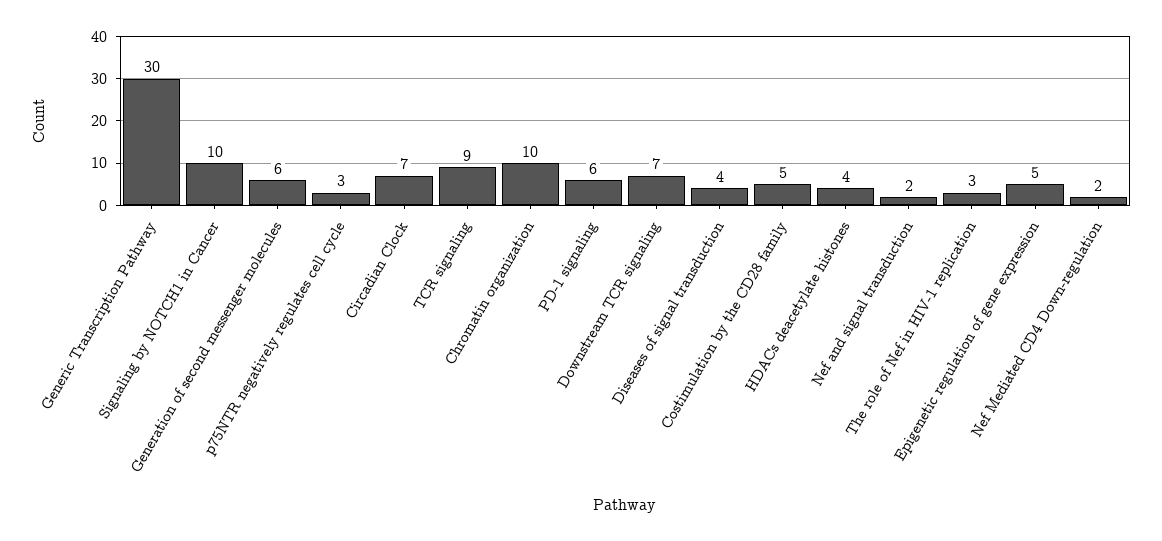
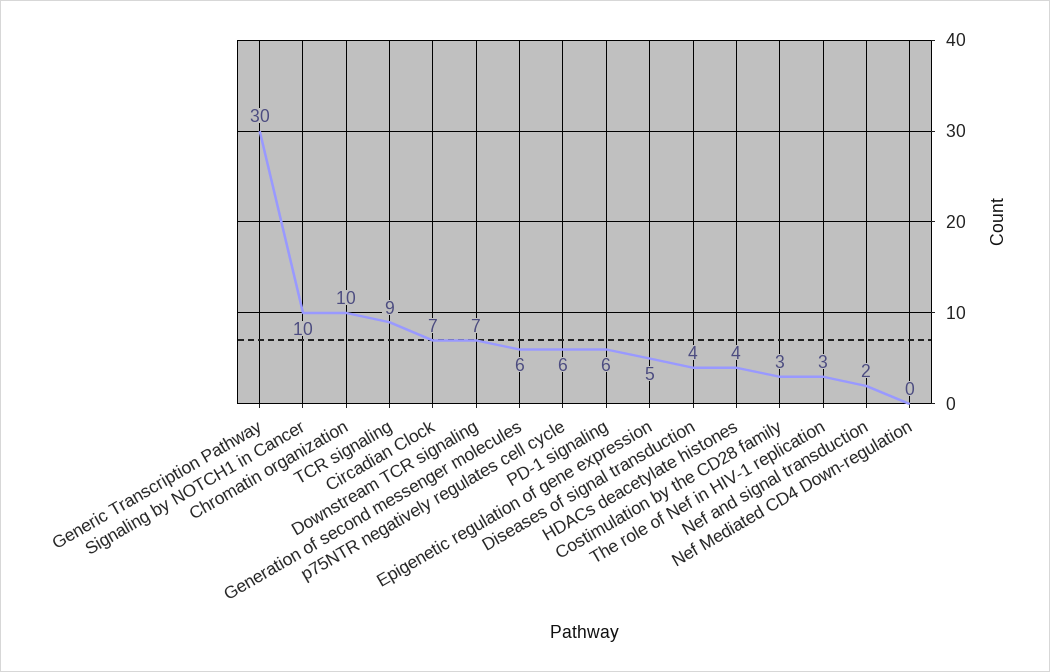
  {
    "Generic Transcription Pathway": 30,
    "Signaling by NOTCH1 in Cancer": 10,
    "Generation of second messenger molecules": 6,
-   "p75NTR negatively regulates cell cycle": 3,
+   "p75NTR negatively regulates cell cycle": 6,
    "Circadian Clock": 7,
    "TCR signaling": 9,
    "Chromatin organization": 10,
    "PD-1 signaling": 6,
    "Downstream TCR signaling": 7,
    "Diseases of signal transduction": 4,
-   "Costimulation by the CD28 family": 5,
+   "Costimulation by the CD28 family": 3,
    "HDACs deacetylate histones": 4,
    "Nef and signal transduction": 2,
    "The role of Nef in HIV-1 replication": 3,
    "Epigenetic regulation of gene expression": 5,
-   "Nef Mediated CD4 Down-regulation": 2
+   "Nef Mediated CD4 Down-regulation": 0
  }

